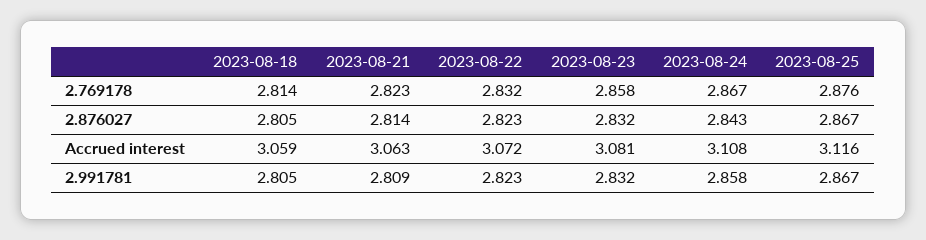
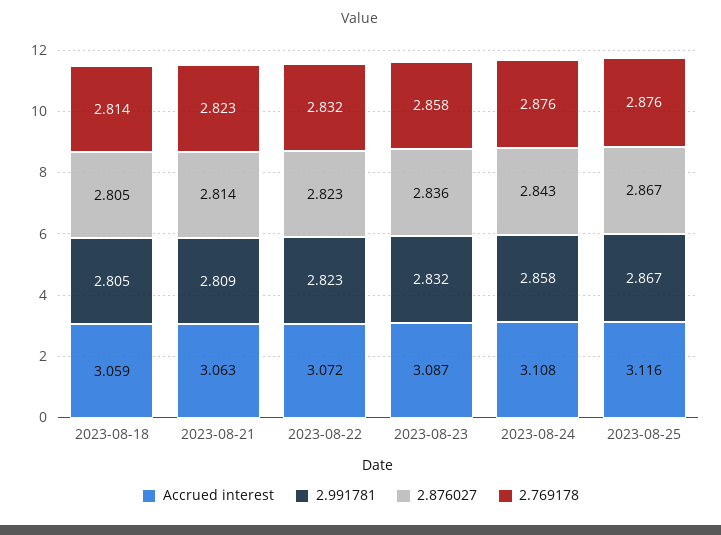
  {
    "2.769178": {
      "2023-08-18": 2.814,
      "2023-08-21": 2.823,
      "2023-08-22": 2.832,
      "2023-08-23": 2.858,
-     "2023-08-24": 2.867,
+     "2023-08-24": 2.876,
      "2023-08-25": 2.876
    },
    "2.876027": {
      "2023-08-18": 2.805,
      "2023-08-21": 2.814,
      "2023-08-22": 2.823,
-     "2023-08-23": 2.832,
+     "2023-08-23": 2.836,
      "2023-08-24": 2.843,
      "2023-08-25": 2.867
    },
    "Accrued interest": {
      "2023-08-18": 3.059,
      "2023-08-21": 3.063,
      "2023-08-22": 3.072,
-     "2023-08-23": 3.081,
+     "2023-08-23": 3.087,
      "2023-08-24": 3.108,
      "2023-08-25": 3.116
    },
    "2.991781": {
      "2023-08-18": 2.805,
      "2023-08-21": 2.809,
      "2023-08-22": 2.823,
      "2023-08-23": 2.832,
      "2023-08-24": 2.858,
      "2023-08-25": 2.867
    }
  }

